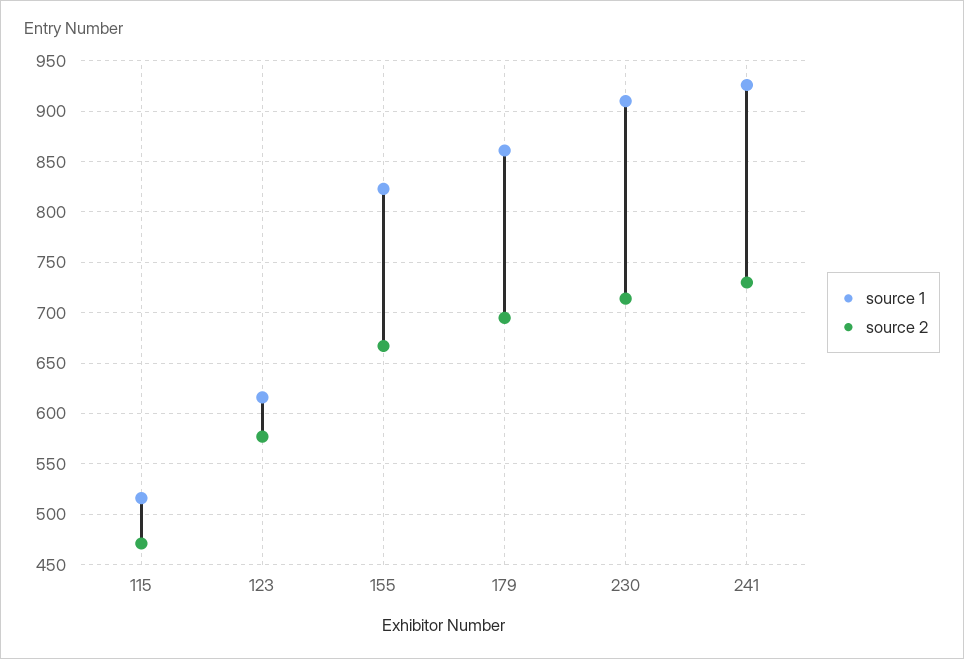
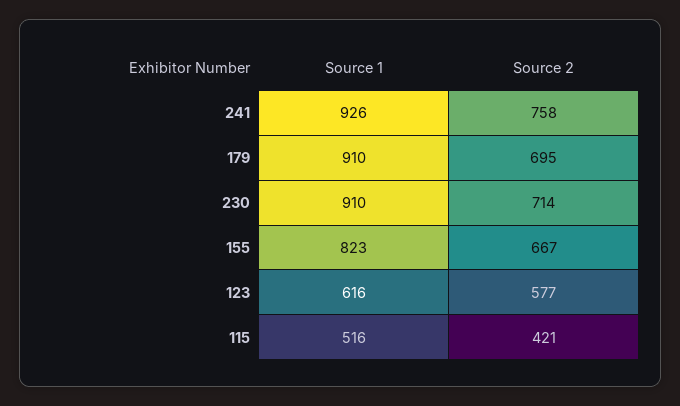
  {
    "source 1": {
      "115": 516,
      "123": 616,
      "155": 823,
-     "179": 860,
+     "179": 910,
      "230": 910,
      "241": 926
    },
    "source 2": {
-     "115": 470,
+     "115": 421,
      "123": 577,
      "155": 667,
      "179": 695,
      "230": 714,
-     "241": 730
+     "241": 758
    }
  }

